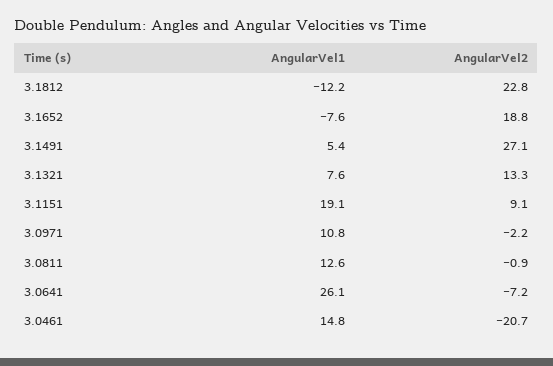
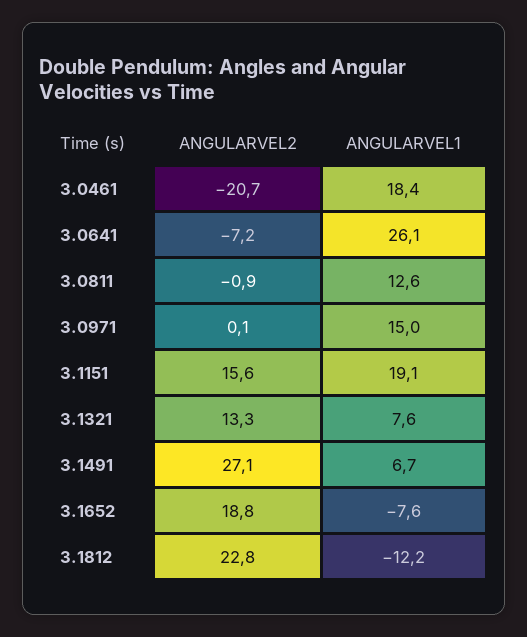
  {
    "AngularVel1": {
      "3.1812": -12.2,
      "3.1652": -7.6,
-     "3.1491": 5.4,
+     "3.1491": 6.7,
      "3.1321": 7.6,
      "3.1151": 19.1,
-     "3.0971": 10.8,
+     "3.0971": 15,
      "3.0811": 12.6,
      "3.0641": 26.1,
-     "3.0461": 14.8
+     "3.0461": 18.4
    },
    "AngularVel2": {
      "3.1812": 22.8,
      "3.1652": 18.8,
      "3.1491": 27.1,
      "3.1321": 13.3,
-     "3.1151": 9.1,
+     "3.1151": 15.6,
-     "3.0971": -2.2,
+     "3.0971": 0.1,
      "3.0811": -0.9,
      "3.0641": -7.2,
      "3.0461": -20.7
    }
  }

